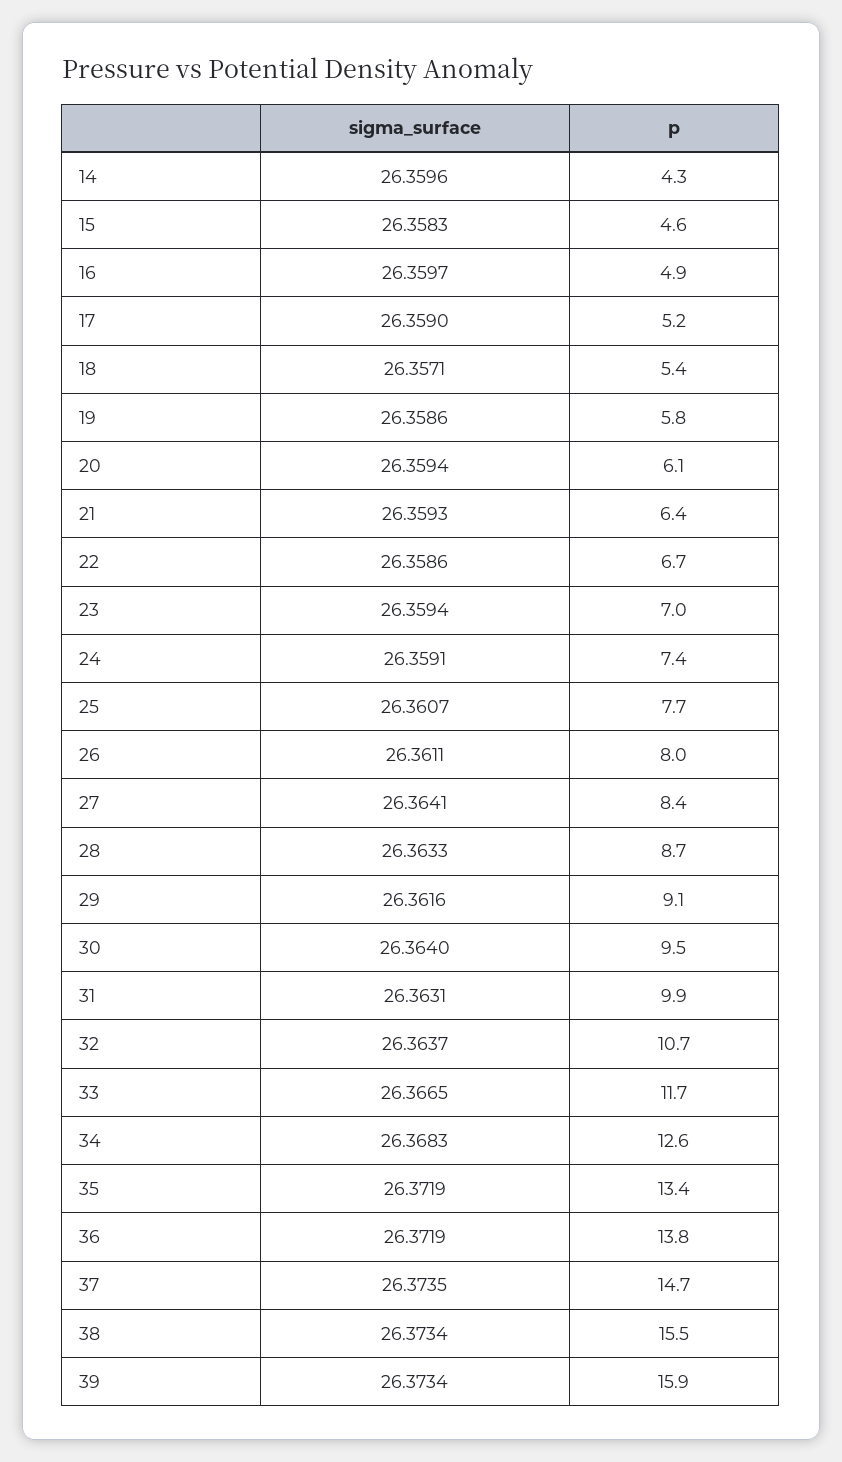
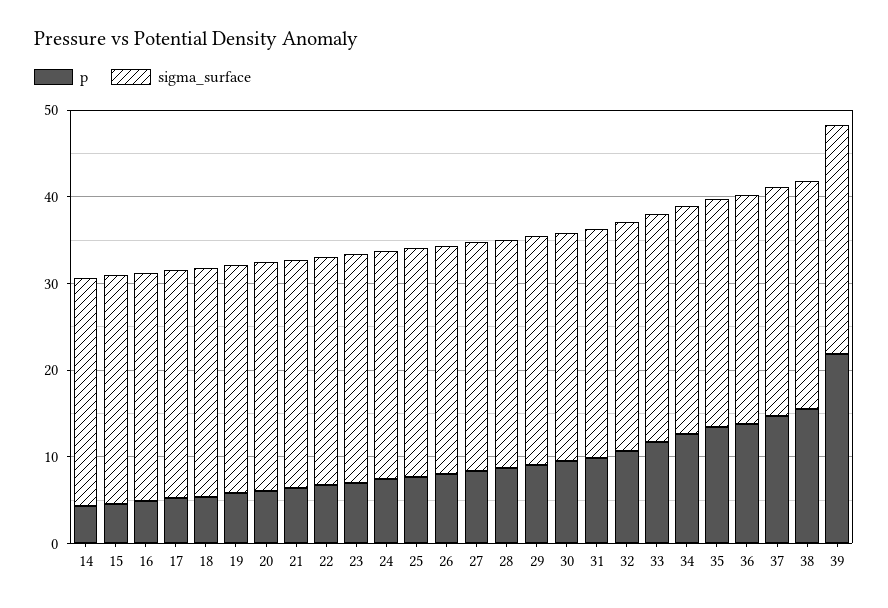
  {
    "sigma_surface": {
      "14": 26.3596,
      "15": 26.3583,
      "16": 26.3597,
      "17": 26.359,
      "18": 26.3571,
      "19": 26.3586,
      "20": 26.3594,
      "21": 26.3593,
      "22": 26.3586,
      "23": 26.3594,
      "24": 26.3591,
      "25": 26.3607,
      "26": 26.3611,
      "27": 26.3641,
      "28": 26.3633,
      "29": 26.3616,
      "30": 26.364,
      "31": 26.3631,
      "32": 26.3637,
      "33": 26.3665,
      "34": 26.3683,
      "35": 26.3719,
      "36": 26.3719,
      "37": 26.3735,
      "38": 26.3734,
      "39": 26.3734
    },
    "p": {
      "14": 4.3,
      "15": 4.6,
      "16": 4.9,
      "17": 5.2,
      "18": 5.4,
      "19": 5.8,
      "20": 6.1,
      "21": 6.4,
      "22": 6.7,
      "23": 7,
      "24": 7.4,
      "25": 7.7,
      "26": 8,
      "27": 8.4,
      "28": 8.7,
      "29": 9.1,
      "30": 9.5,
      "31": 9.9,
      "32": 10.7,
      "33": 11.7,
      "34": 12.6,
      "35": 13.4,
      "36": 13.8,
      "37": 14.7,
      "38": 15.5,
-     "39": 15.9
+     "39": 22
    }
  }

